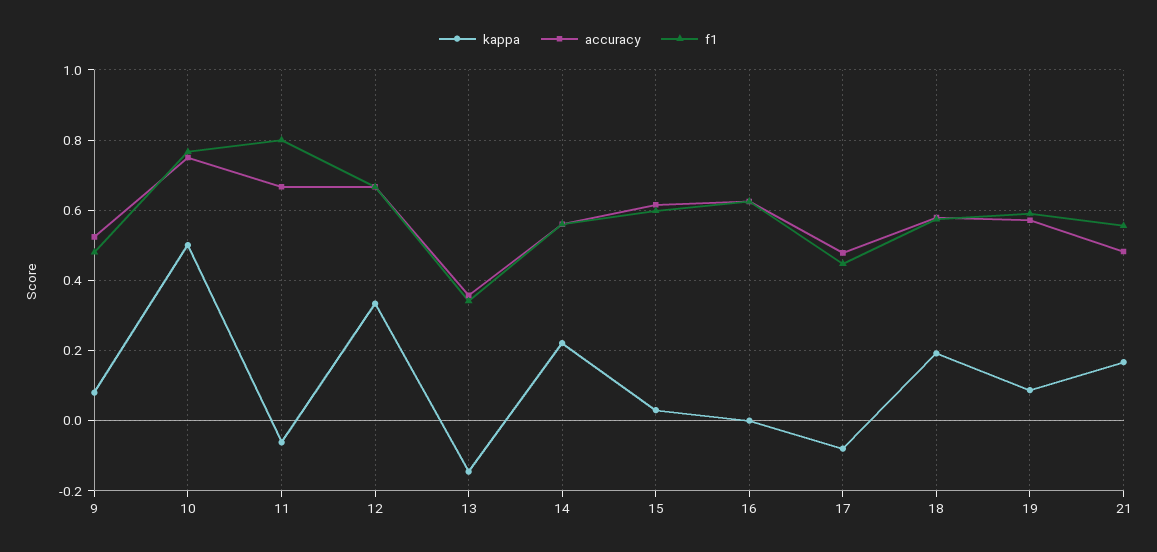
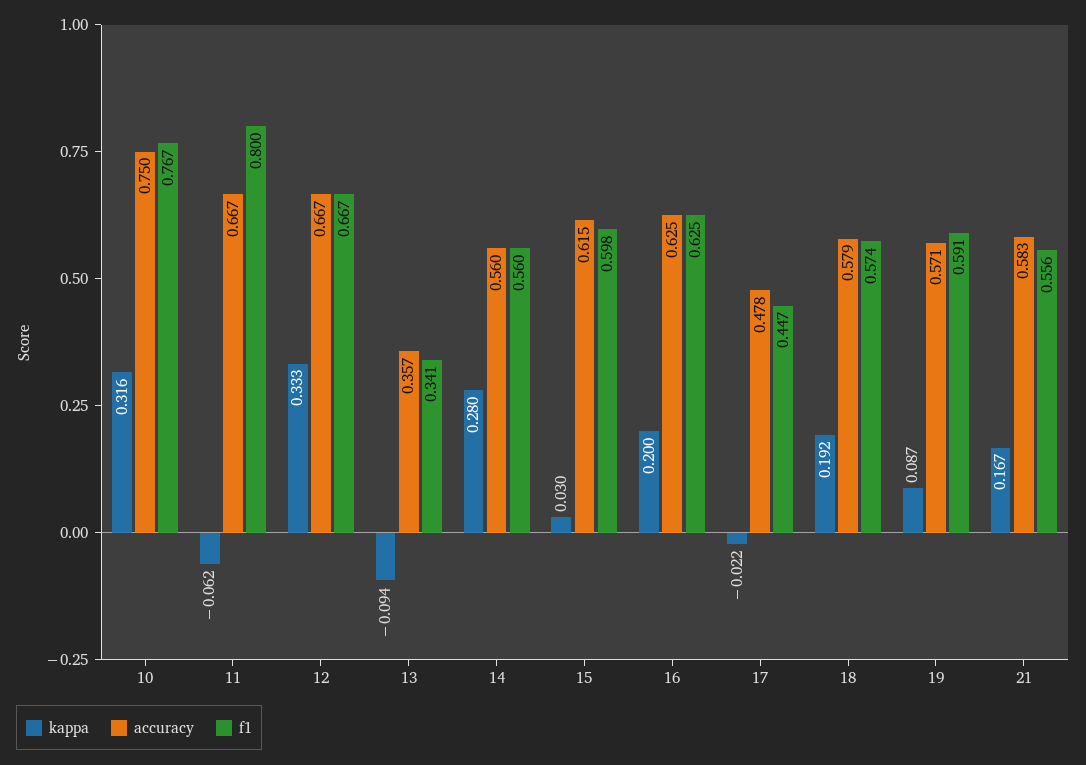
  {
    "kappa": {
-     "9": 0.08,
-     "10": 0.5,
+     "10": 0.316,
      "11": -0.062,
      "12": 0.333,
-     "13": -0.14,
+     "13": -0.094,
-     "14": 0.22,
+     "14": 0.28,
      "15": 0.03,
-     "16": 0,
+     "16": 0.2,
-     "17": -0.08,
+     "17": -0.022,
      "18": 0.192,
      "19": 0.087,
      "21": 0.167
    },
    "accuracy": {
-     "9": 0.52,
      "10": 0.75,
      "11": 0.667,
      "12": 0.667,
      "13": 0.357,
      "14": 0.56,
      "15": 0.615,
      "16": 0.625,
      "17": 0.478,
      "18": 0.579,
      "19": 0.571,
-     "21": 0.48
+     "21": 0.583
    },
    "f1": {
-     "9": 0.48,
      "10": 0.767,
      "11": 0.8,
      "12": 0.667,
      "13": 0.341,
      "14": 0.56,
      "15": 0.598,
      "16": 0.625,
      "17": 0.447,
      "18": 0.574,
      "19": 0.591,
      "21": 0.556
    }
  }

